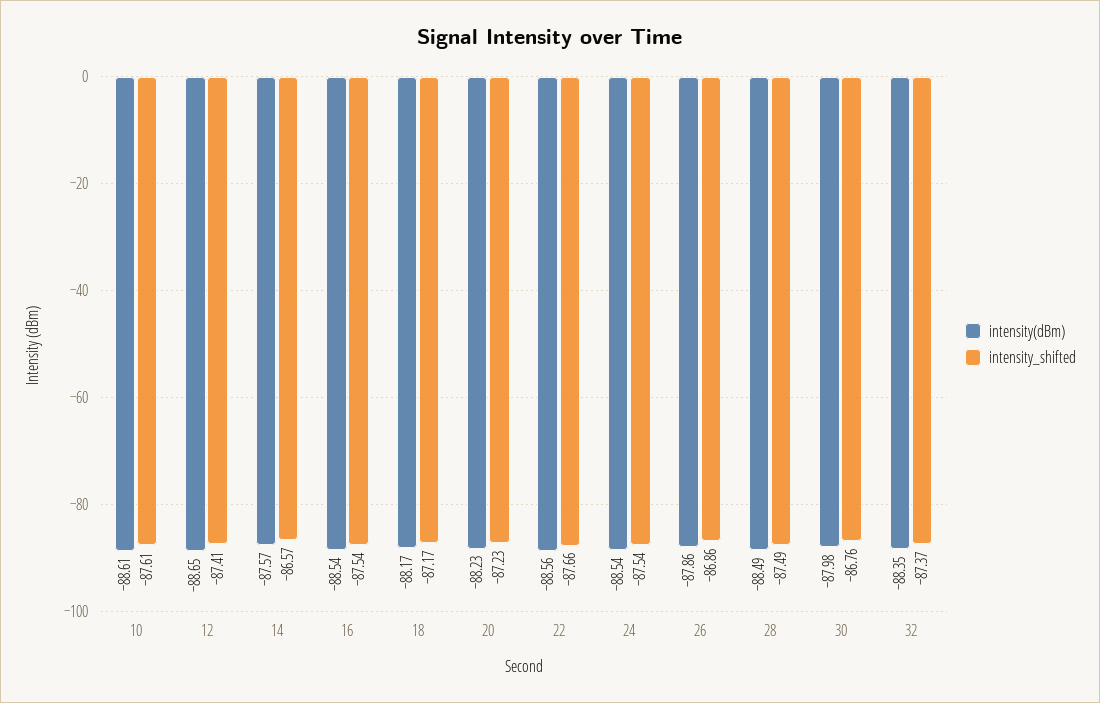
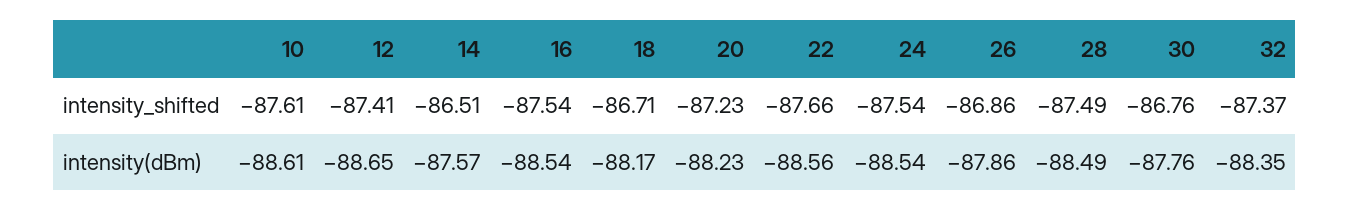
  {
    "intensity(dBm)": {
      "10": -88.61,
      "12": -88.65,
      "14": -87.57,
      "16": -88.54,
      "18": -88.17,
      "20": -88.23,
      "22": -88.56,
      "24": -88.54,
      "26": -87.86,
      "28": -88.49,
-     "30": -87.98,
+     "30": -87.76,
      "32": -88.35
    },
    "intensity_shifted": {
      "10": -87.61,
      "12": -87.41,
-     "14": -86.57,
+     "14": -86.51,
      "16": -87.54,
-     "18": -87.17,
+     "18": -86.71,
      "20": -87.23,
      "22": -87.66,
      "24": -87.54,
      "26": -86.86,
      "28": -87.49,
      "30": -86.76,
      "32": -87.37
    }
  }

